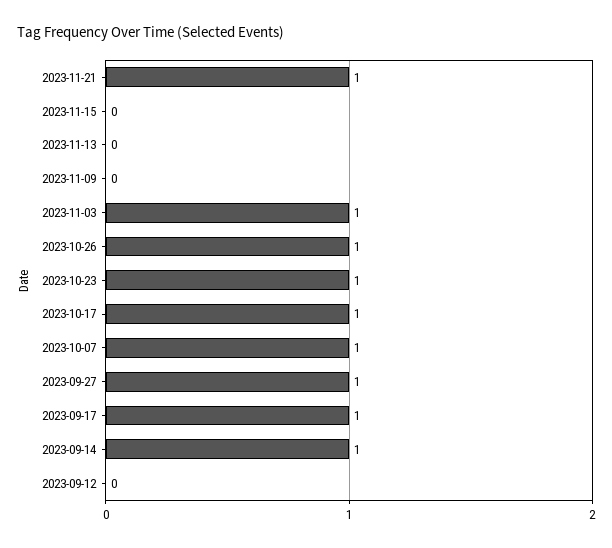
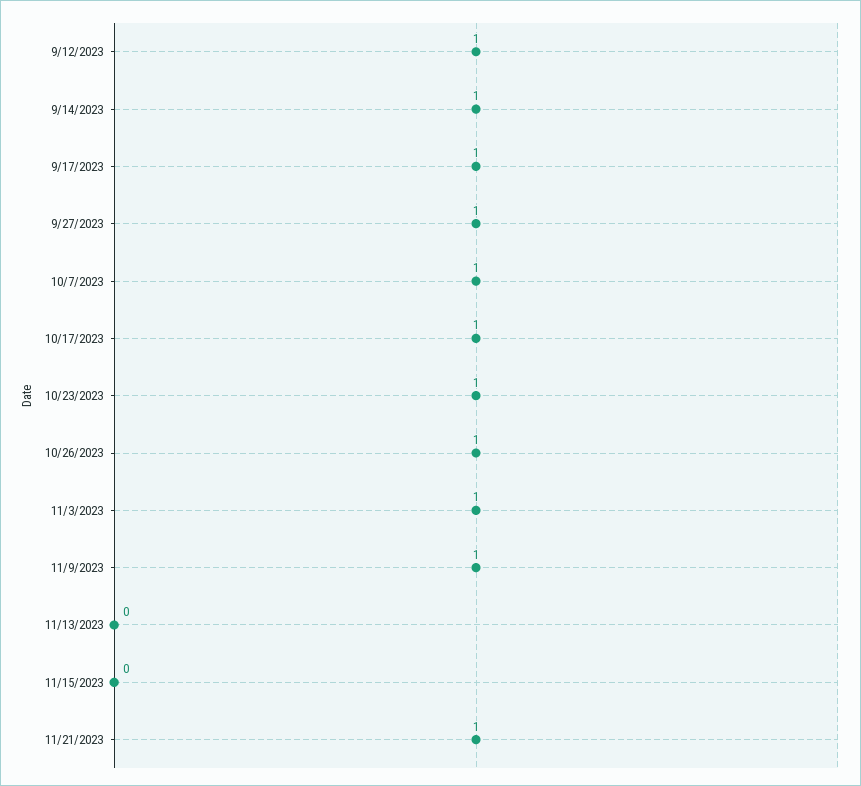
  {
    "2023-11-21": 1,
    "2023-11-15": 0,
    "2023-11-13": 0,
-   "2023-11-09": 0,
+   "2023-11-09": 1,
    "2023-11-03": 1,
    "2023-10-26": 1,
    "2023-10-23": 1,
    "2023-10-17": 1,
    "2023-10-07": 1,
    "2023-09-27": 1,
    "2023-09-17": 1,
    "2023-09-14": 1,
-   "2023-09-12": 0
+   "2023-09-12": 1
  }

